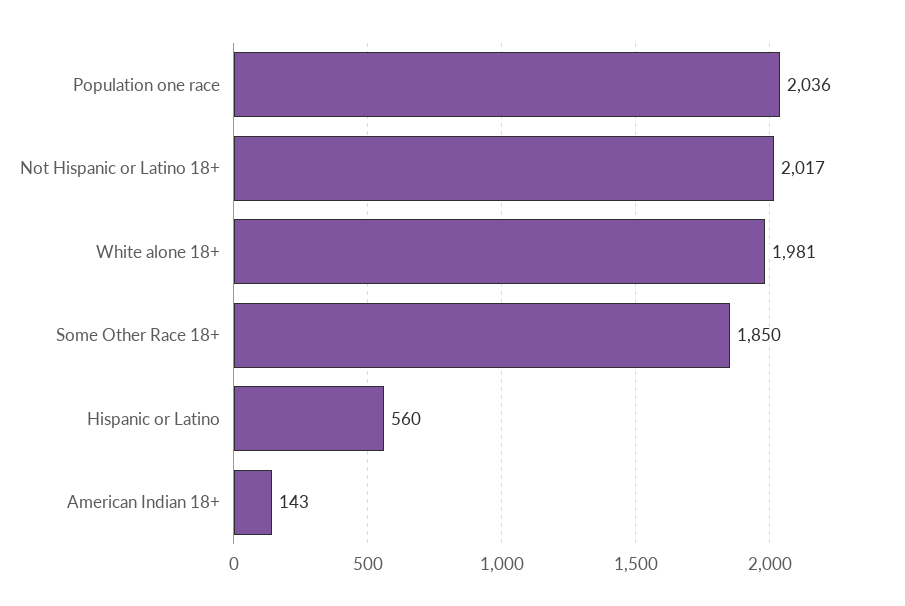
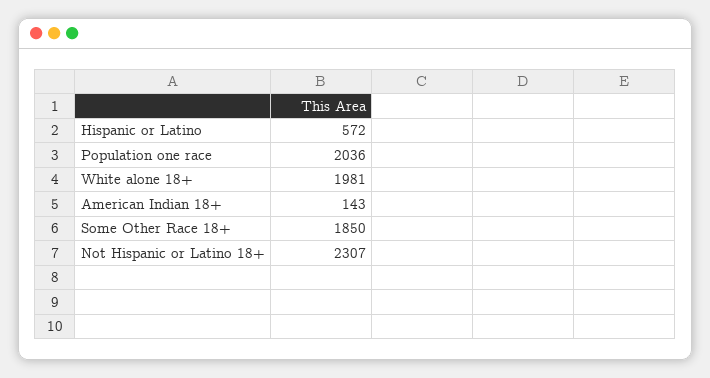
  {
    "Population one race": 2036,
-   "Not Hispanic or Latino 18+": 2017,
+   "Not Hispanic or Latino 18+": 2307,
    "White alone 18+": 1981,
    "Some Other Race 18+": 1850,
-   "Hispanic or Latino": 560,
+   "Hispanic or Latino": 572,
    "American Indian 18+": 143
  }

